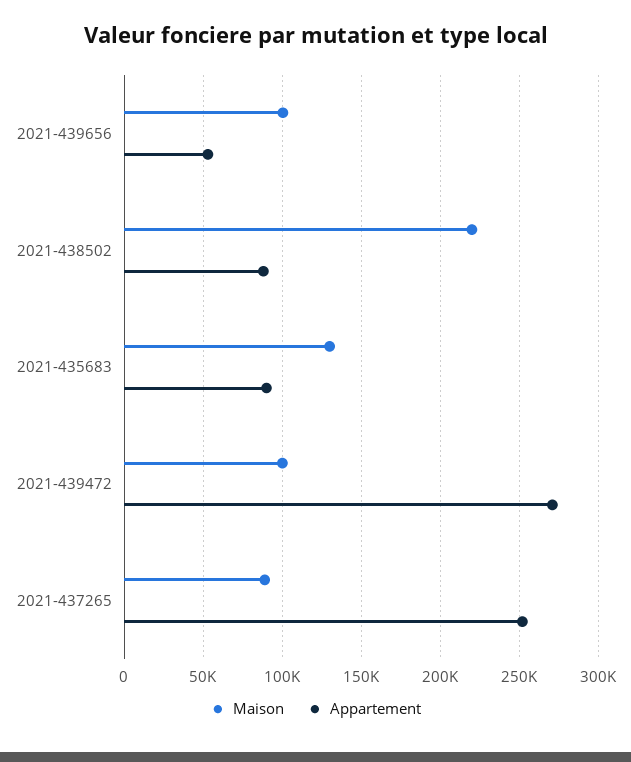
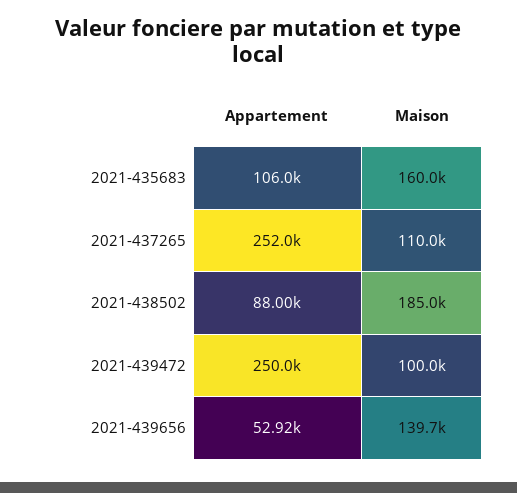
  {
    "Maison": {
-     "2021-439656": 100000,
+     "2021-439656": 139700,
-     "2021-438502": 220000,
+     "2021-438502": 185000,
-     "2021-435683": 130000,
+     "2021-435683": 160000,
      "2021-439472": 100000,
-     "2021-437265": 90000
+     "2021-437265": 110000
    },
    "Appartement": {
      "2021-439656": 52920,
      "2021-438502": 88000,
-     "2021-435683": 90000,
+     "2021-435683": 106000,
-     "2021-439472": 270000,
+     "2021-439472": 250000,
      "2021-437265": 252000
    }
  }

